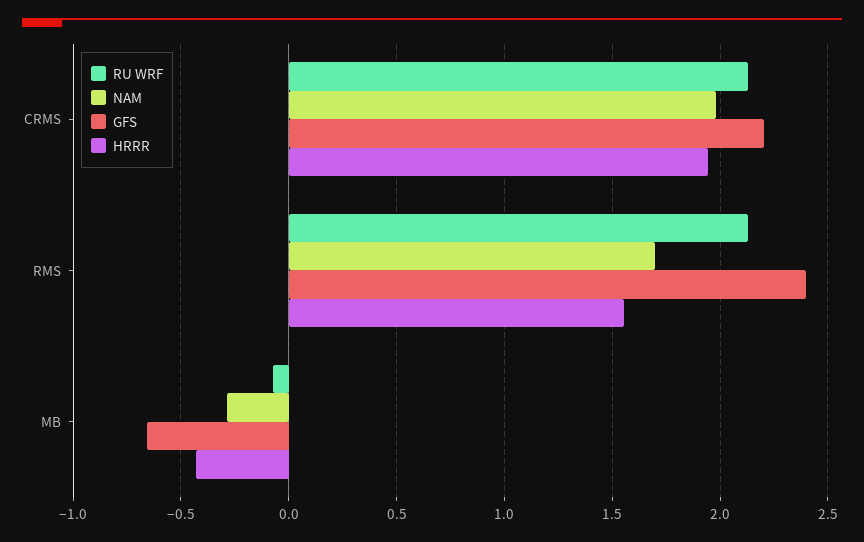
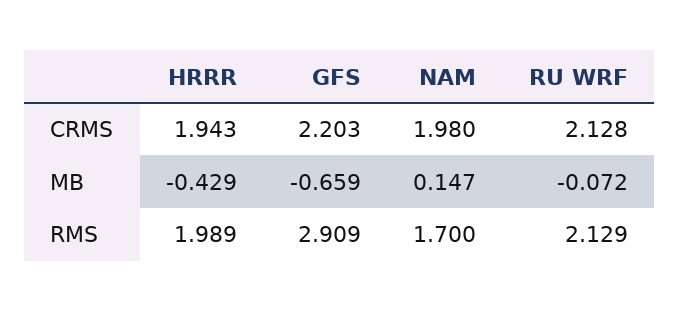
  {
    "RU WRF": {
      "CRMS": 2.128,
      "RMS": 2.129,
      "MB": -0.072
    },
    "NAM": {
      "CRMS": 1.98,
      "RMS": 1.7,
-     "MB": -0.3
+     "MB": 0.147
    },
    "GFS": {
      "CRMS": 2.203,
-     "RMS": 2.4,
+     "RMS": 2.909,
      "MB": -0.659
    },
    "HRRR": {
      "CRMS": 1.943,
-     "RMS": 1.55,
+     "RMS": 1.989,
      "MB": -0.429
    }
  }

